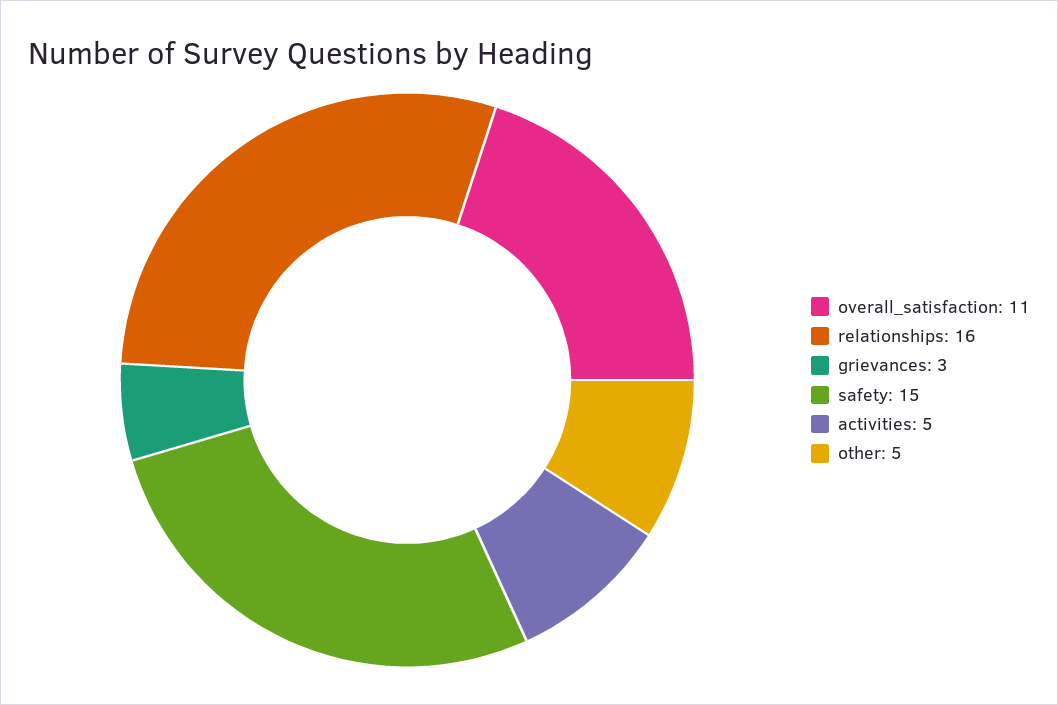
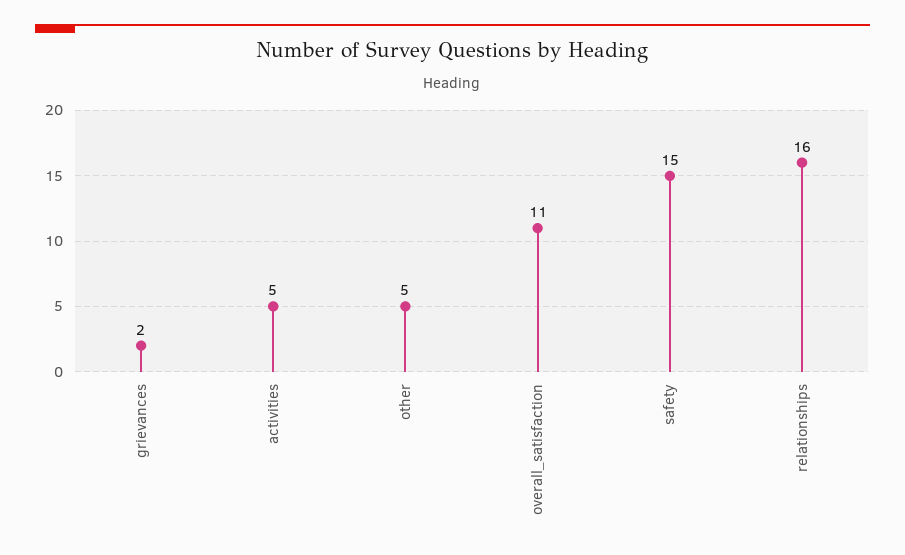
  {
    "overall_satisfaction": 11,
    "relationships": 16,
-   "grievances": 3,
+   "grievances": 2,
    "safety": 15,
    "activities": 5,
    "other": 5
  }

